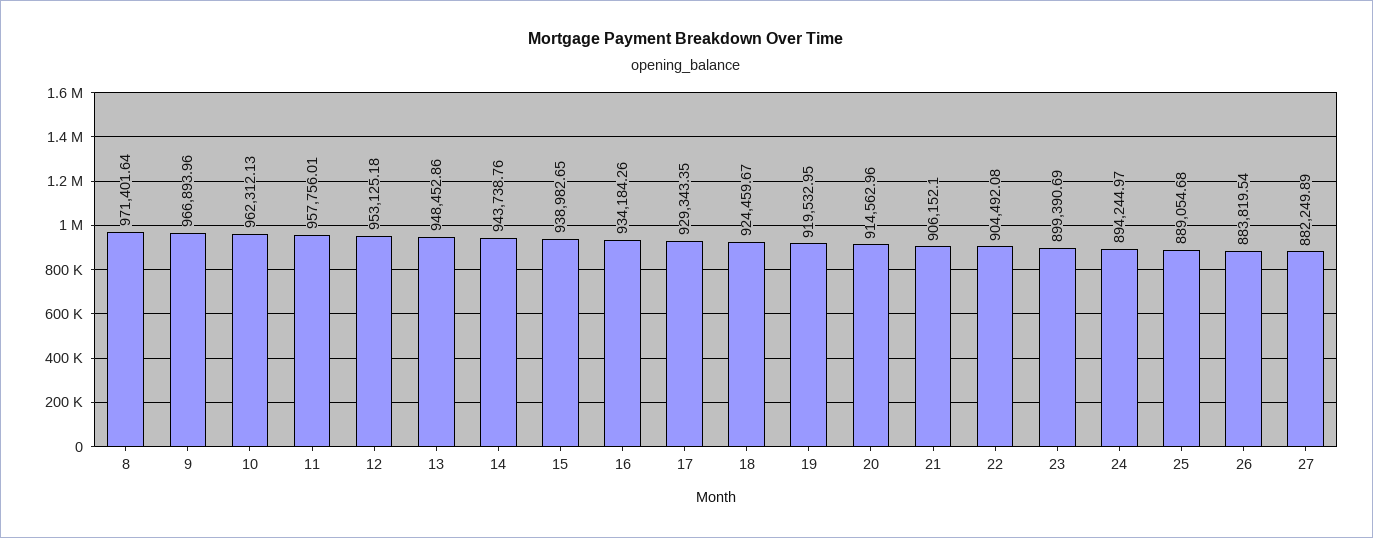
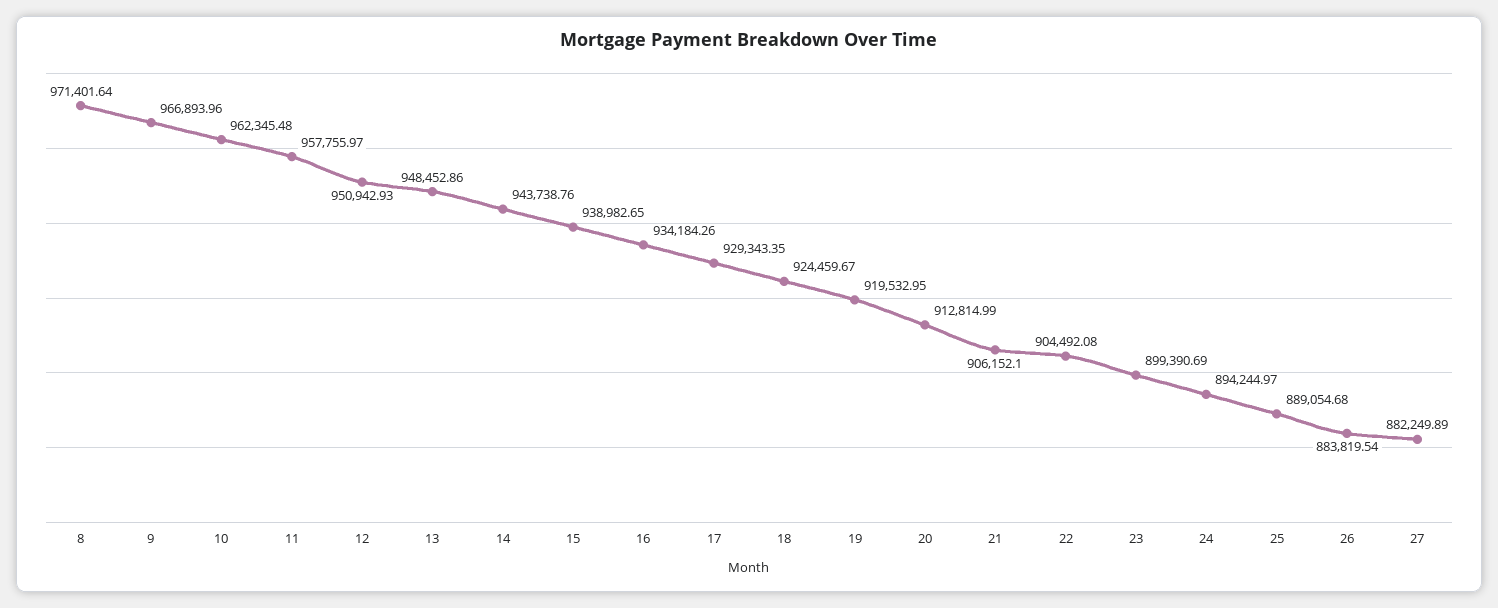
  {
    "8": 971401.64,
    "9": 966893.96,
-   "10": 962312.13,
+   "10": 962345.48,
-   "11": 957756.01,
+   "11": 957755.97,
-   "12": 953125.18,
+   "12": 950942.93,
    "13": 948452.86,
    "14": 943738.76,
    "15": 938982.65,
    "16": 934184.26,
    "17": 929343.35,
    "18": 924459.67,
    "19": 919532.95,
-   "20": 914562.96,
+   "20": 912814.99,
    "21": 906152.1,
    "22": 904492.08,
    "23": 899390.69,
    "24": 894244.97,
    "25": 889054.68,
    "26": 883819.54,
    "27": 882249.89
  }

